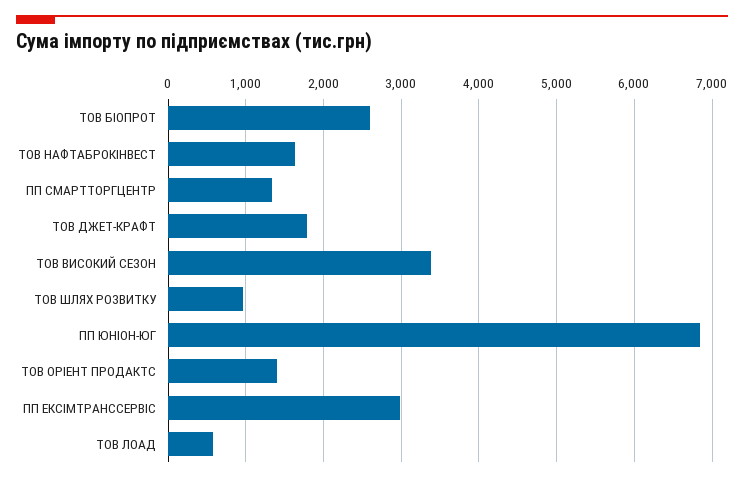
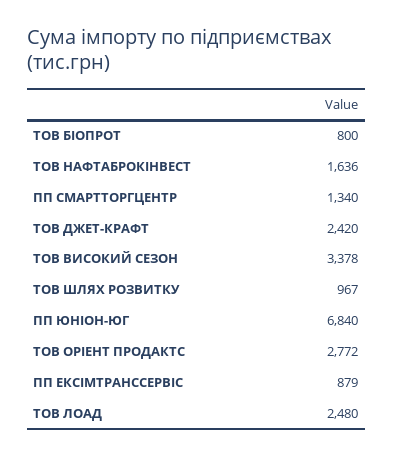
  {
-   "ТОВ БІОПРОТ": 2600,
+   "ТОВ БІОПРОТ": 800,
    "ТОВ НАФТАБРОКІНВЕСТ": 1636,
    "ПП СМАРТТОРГЦЕНТР": 1340,
-   "ТОВ ДЖЕТ-КРАФТ": 1800,
+   "ТОВ ДЖЕТ-КРАФТ": 2420,
    "ТОВ ВИСОКИЙ СЕЗОН": 3378,
    "ТОВ ШЛЯХ РОЗВИТКУ": 967,
    "ПП ЮНІОН-ЮГ": 6840,
-   "ТОВ ОРІЕНТ ПРОДАКТС": 1400,
+   "ТОВ ОРІЕНТ ПРОДАКТС": 2772,
-   "ПП ЕКСІМТРАНССЕРВІС": 3000,
+   "ПП ЕКСІМТРАНССЕРВІС": 879,
-   "ТОВ ЛОАД": 600
+   "ТОВ ЛОАД": 2480
  }

